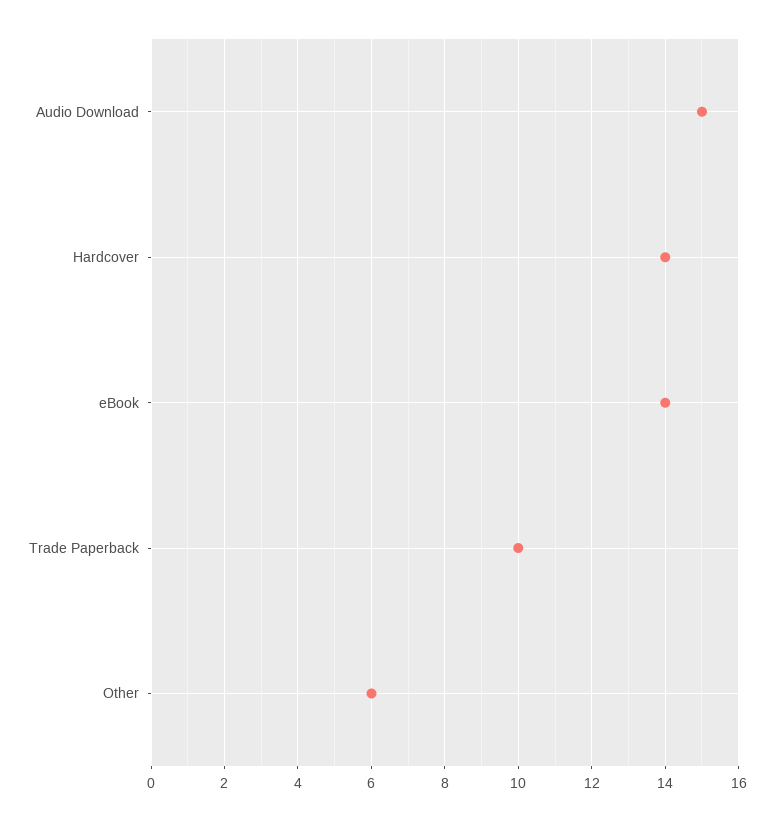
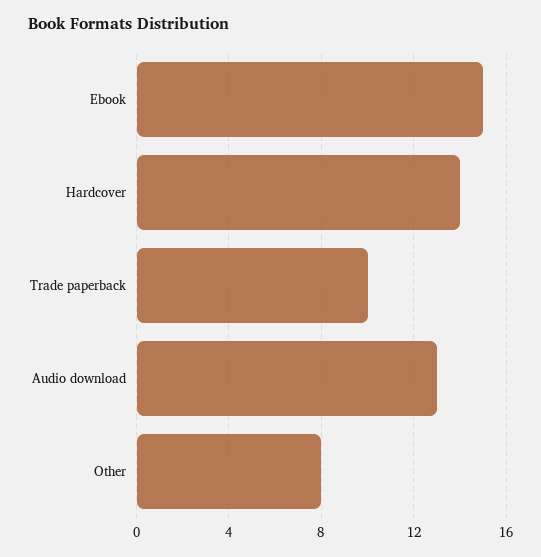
  {
-   "Audio Download": 15,
+   "Audio Download": 13,
    "Hardcover": 14,
-   "eBook": 14,
+   "eBook": 15,
    "Trade Paperback": 10,
-   "Other": 6
+   "Other": 8
  }

